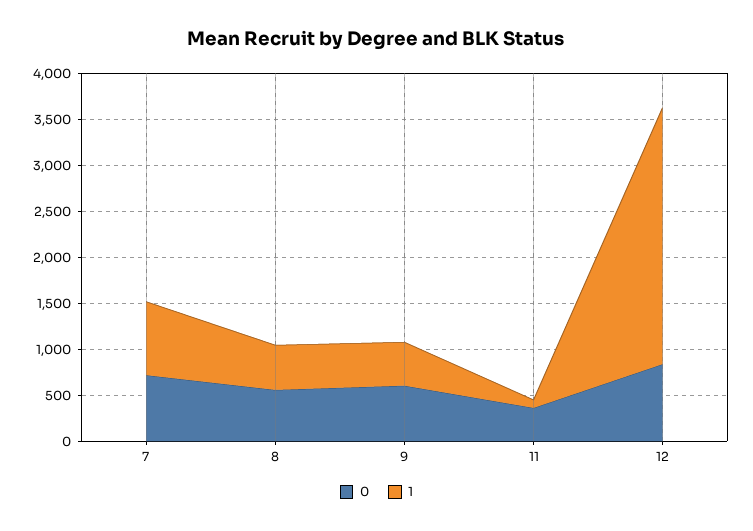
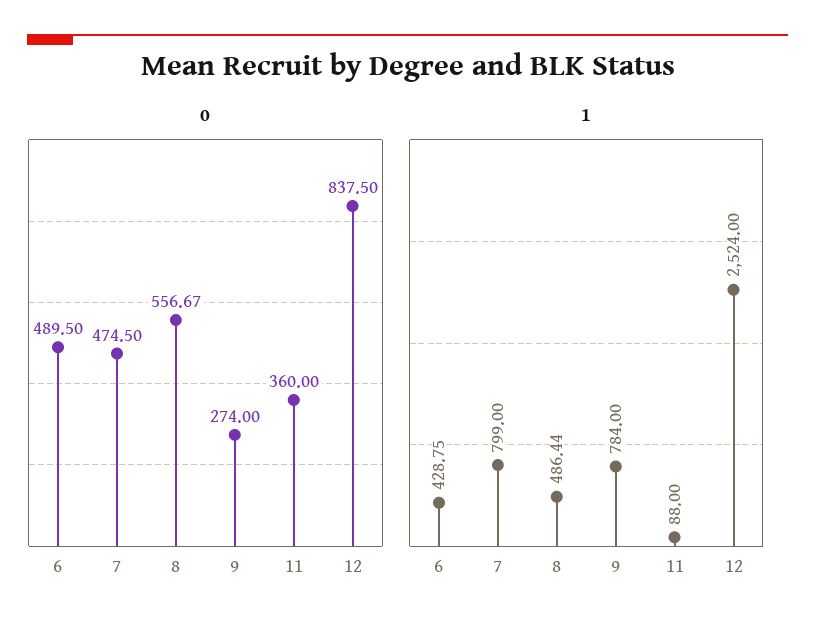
  {
    "0": {
-     "7": 700,
+     "7": 474.5,
      "8": 556.67,
-     "9": 600,
+     "9": 274,
      "11": 360,
-     "12": 837.5
+     "12": 837.5,
+     "6": 489.5
    },
    "1": {
      "7": 799,
      "8": 486.44,
-     "9": 500,
+     "9": 784,
      "11": 88,
-     "12": 2800
+     "12": 2524,
+     "6": 428.75
    }
  }

